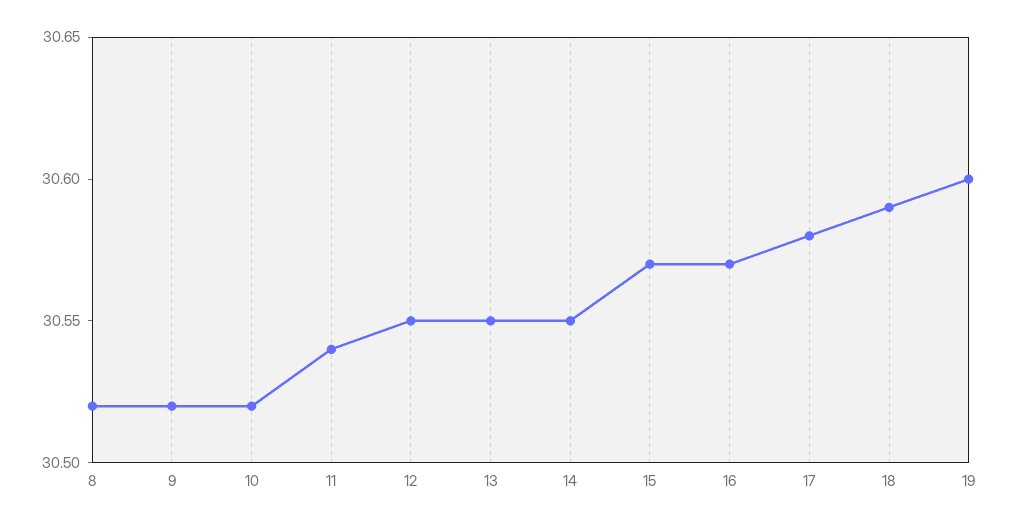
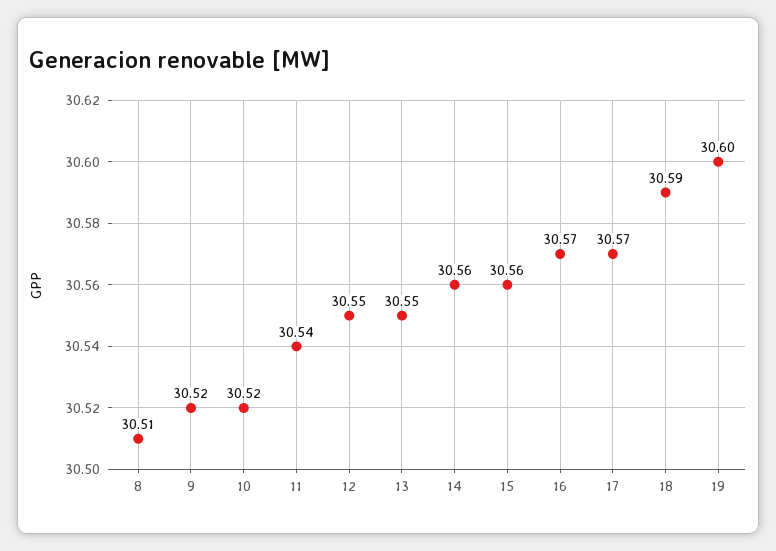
  {
-   "8": 30.52,
+   "8": 30.51,
    "9": 30.52,
    "10": 30.52,
    "11": 30.54,
    "12": 30.55,
    "13": 30.55,
-   "14": 30.55,
+   "14": 30.56,
-   "15": 30.57,
+   "15": 30.56,
    "16": 30.57,
-   "17": 30.58,
+   "17": 30.57,
    "18": 30.59,
    "19": 30.6
  }

